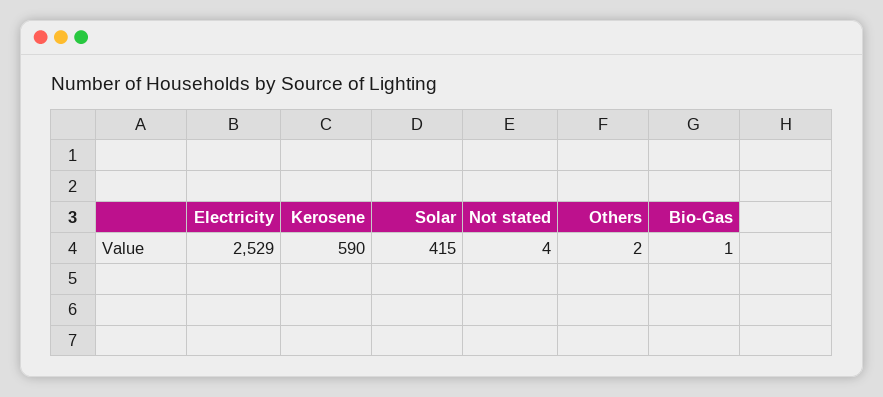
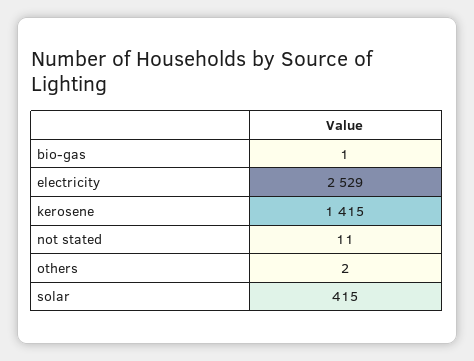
  {
    "Electricity": 2529,
-   "Kerosene": 590,
+   "Kerosene": 1415,
    "Solar": 415,
-   "Not stated": 4,
+   "Not stated": 11,
    "Others": 2,
    "Bio-Gas": 1
  }

